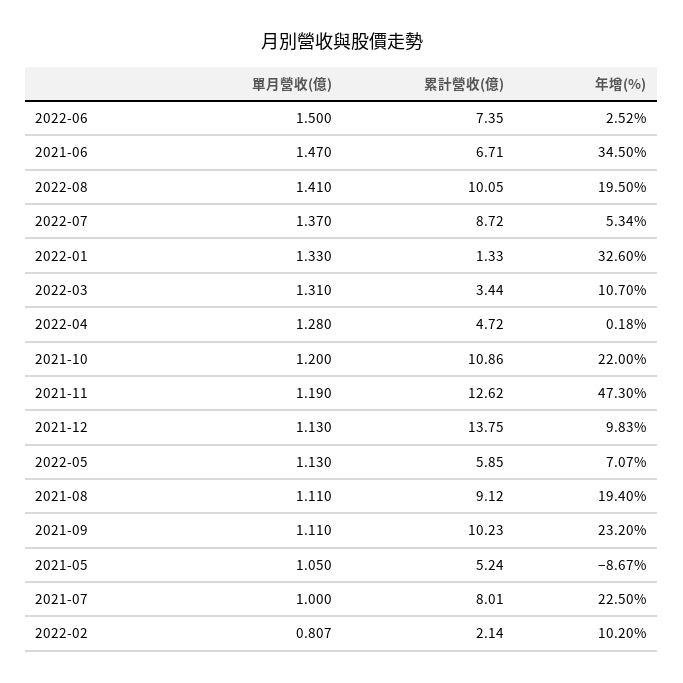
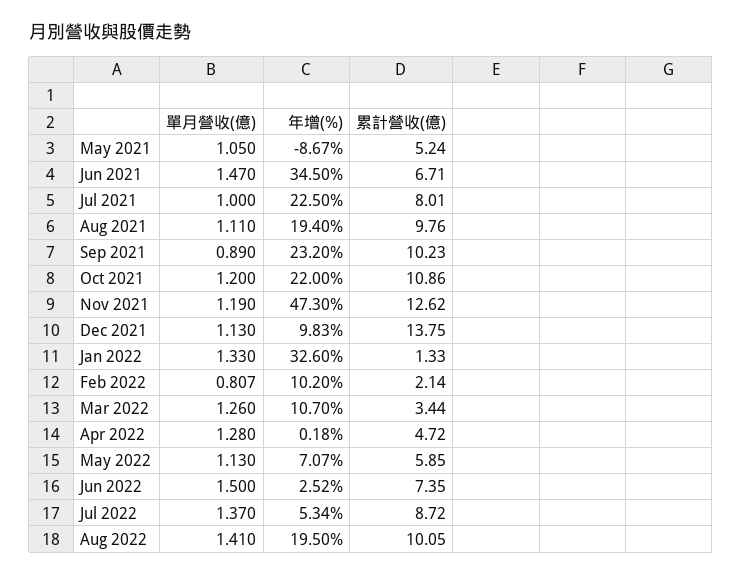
  {
    "單月營收(億)": {
      "2022-06": 1.5,
      "2021-06": 1.47,
      "2022-08": 1.41,
      "2022-07": 1.37,
      "2022-01": 1.33,
-     "2022-03": 1.31,
+     "2022-03": 1.26,
      "2022-04": 1.28,
      "2021-10": 1.2,
      "2021-11": 1.19,
      "2021-12": 1.13,
      "2022-05": 1.13,
      "2021-08": 1.11,
-     "2021-09": 1.11,
+     "2021-09": 0.89,
      "2021-05": 1.05,
      "2021-07": 1,
      "2022-02": 0.807
    },
    "累計營收(億)": {
      "2022-06": 7.35,
      "2021-06": 6.71,
      "2022-08": 10.05,
      "2022-07": 8.72,
      "2022-01": 1.33,
      "2022-03": 3.44,
      "2022-04": 4.72,
      "2021-10": 10.86,
      "2021-11": 12.62,
      "2021-12": 13.75,
      "2022-05": 5.85,
-     "2021-08": 9.12,
+     "2021-08": 9.76,
      "2021-09": 10.23,
      "2021-05": 5.24,
      "2021-07": 8.01,
      "2022-02": 2.14
    },
    "年增(%)": {
      "2022-06": 2.52,
      "2021-06": 34.5,
      "2022-08": 19.5,
      "2022-07": 5.34,
      "2022-01": 32.6,
      "2022-03": 10.7,
      "2022-04": 0.18,
      "2021-10": 22,
      "2021-11": 47.3,
      "2021-12": 9.83,
      "2022-05": 7.07,
      "2021-08": 19.4,
      "2021-09": 23.2,
      "2021-05": -8.67,
      "2021-07": 22.5,
      "2022-02": 10.2
    }
  }

